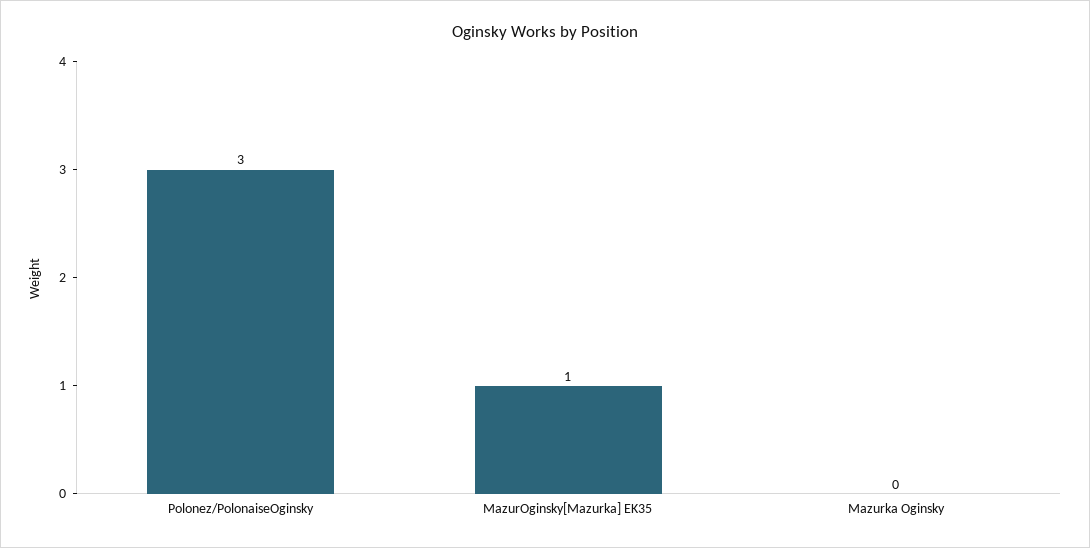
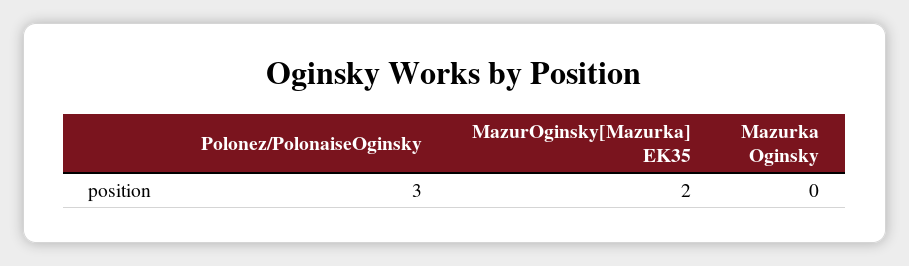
  {
    "Polonez/PolonaiseOginsky": 3,
-   "MazurOginsky[Mazurka] EK35": 1,
+   "MazurOginsky[Mazurka] EK35": 2,
    "Mazurka Oginsky": 0
  }

